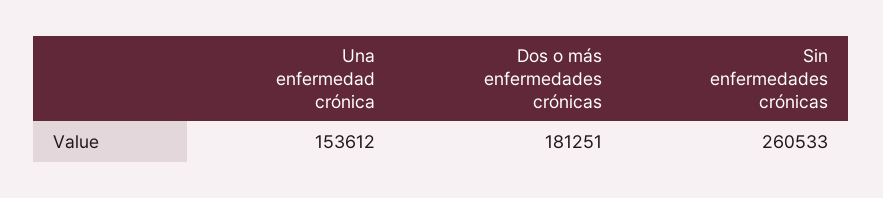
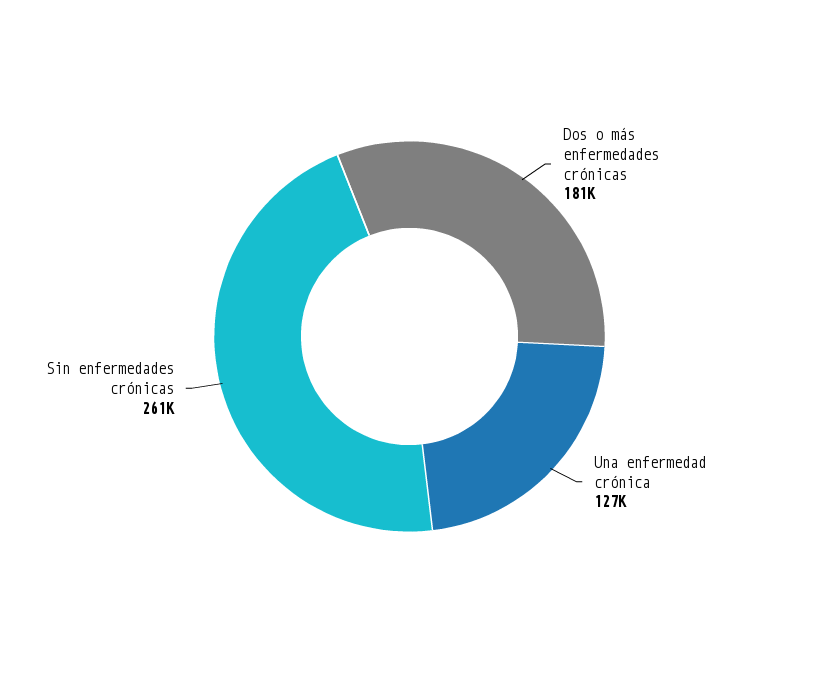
  {
-   "Una enfermedad crónica": 153612,
+   "Una enfermedad crónica": 127000,
    "Dos o más enfermedades crónicas": 181251,
    "Sin enfermedades crónicas": 260533
  }

